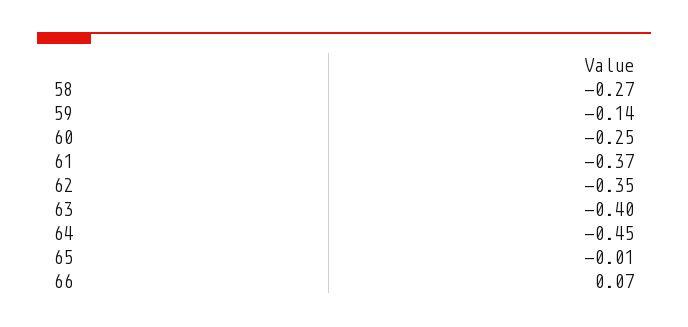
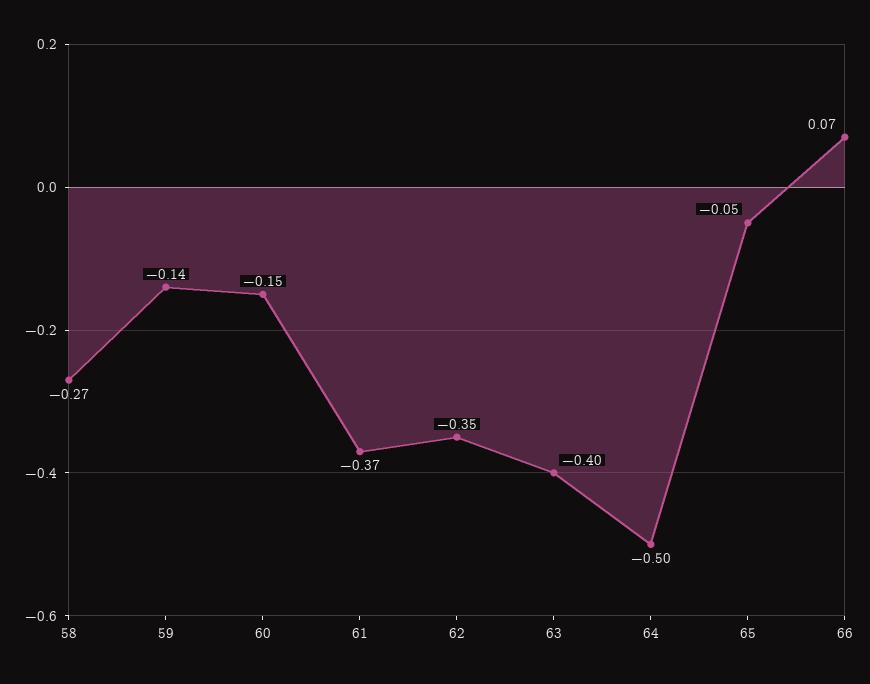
  {
    "58": -0.27,
    "59": -0.14,
-   "60": -0.25,
+   "60": -0.15,
    "61": -0.37,
    "62": -0.35,
    "63": -0.4,
-   "64": -0.45,
+   "64": -0.5,
-   "65": -0.01,
+   "65": -0.05,
    "66": 0.07
  }

